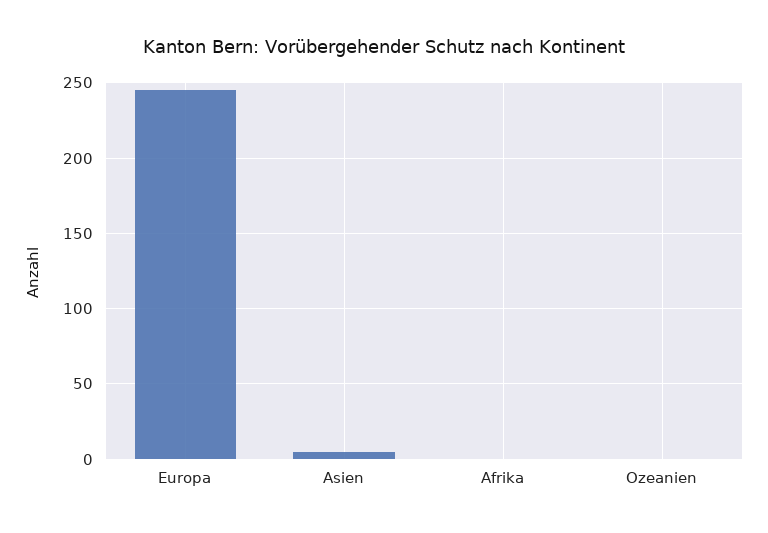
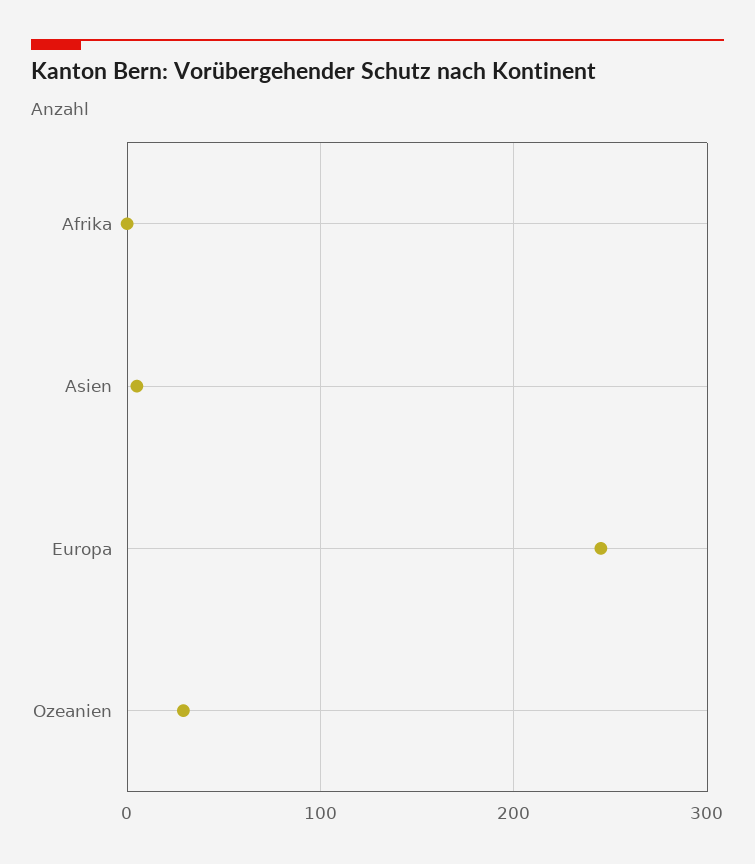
  {
    "Europa": 245,
    "Asien": 5,
    "Afrika": 0,
-   "Ozeanien": 0
+   "Ozeanien": 30
  }

